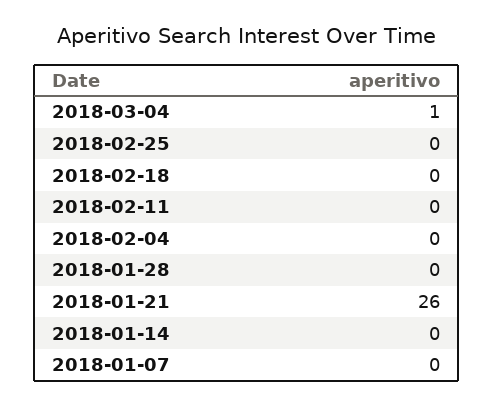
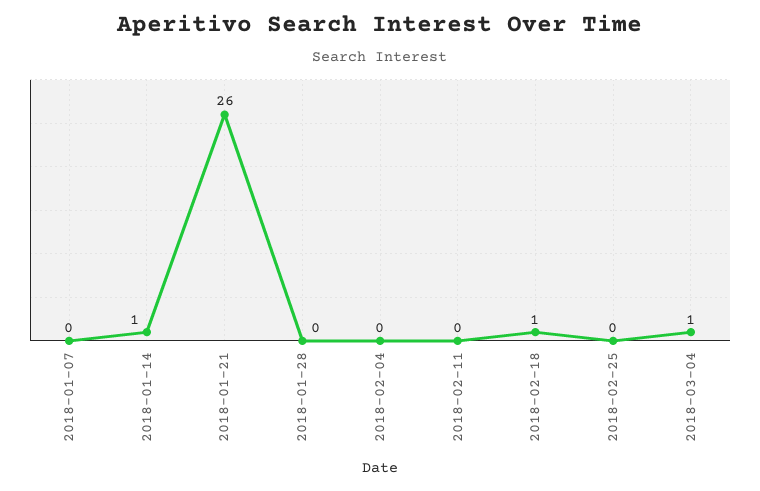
  {
    "2018-03-04": 1,
    "2018-02-25": 0,
-   "2018-02-18": 0,
+   "2018-02-18": 1,
    "2018-02-11": 0,
    "2018-02-04": 0,
    "2018-01-28": 0,
    "2018-01-21": 26,
-   "2018-01-14": 0,
+   "2018-01-14": 1,
    "2018-01-07": 0
  }

